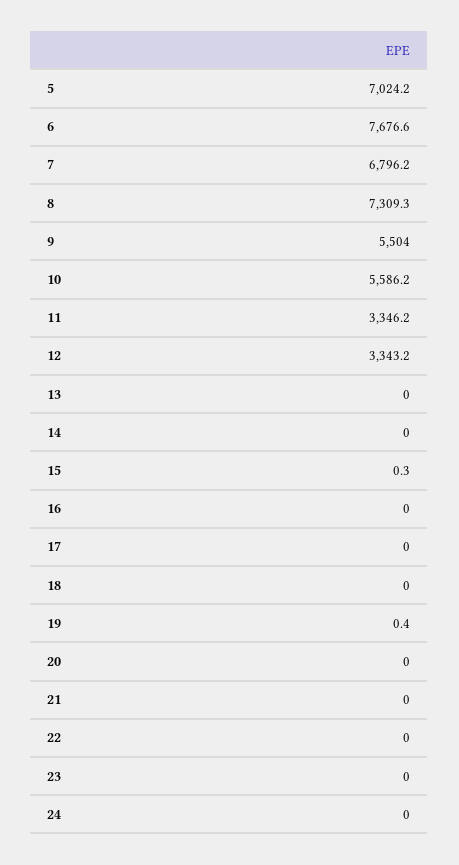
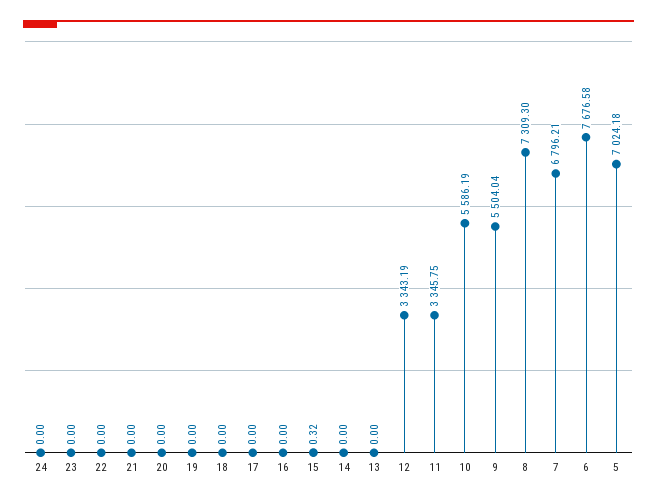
  {
    "5": 7024.18,
    "6": 7676.58,
    "7": 6796.21,
    "8": 7309.3,
    "9": 5504.04,
    "10": 5586.19,
-   "11": 3346.2,
+   "11": 3345.75,
    "12": 3343.19,
    "13": 0,
    "14": 0,
    "15": 0.32,
    "16": 0,
    "17": 0,
    "18": 0,
-   "19": 0.4,
+   "19": 0,
    "20": 0,
    "21": 0,
    "22": 0,
    "23": 0,
    "24": 0
  }

